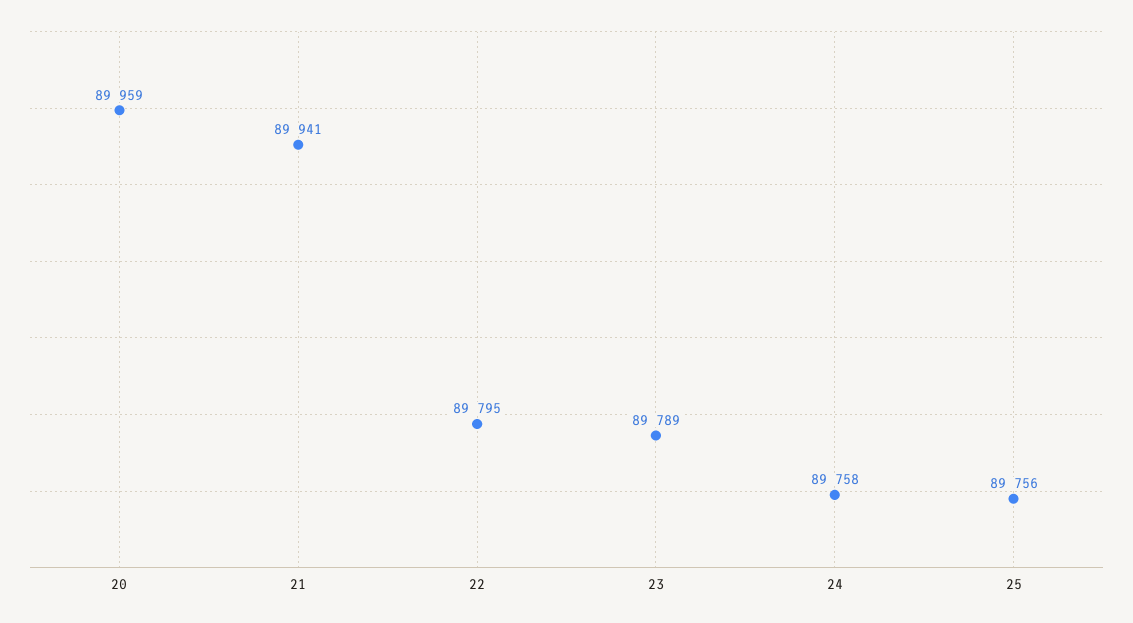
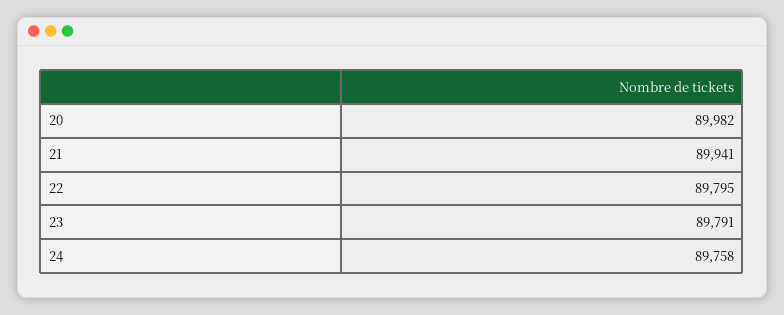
  {
-   "20": 89959,
+   "20": 89982,
    "21": 89941,
    "22": 89795,
-   "23": 89789,
+   "23": 89791,
-   "24": 89758,
+   "24": 89758
-   "25": 89756
  }

